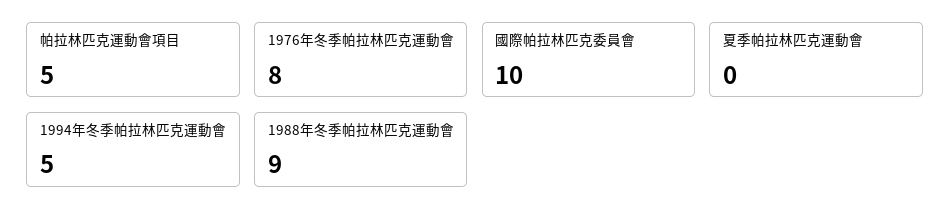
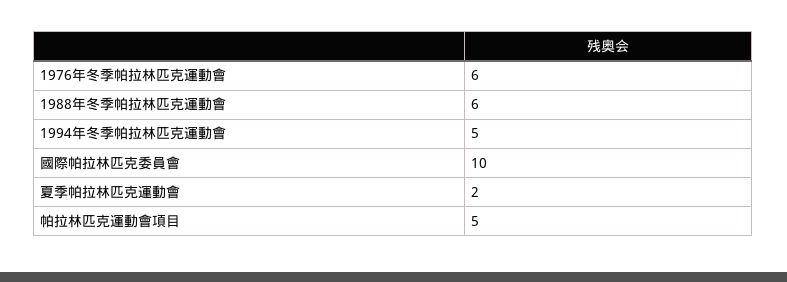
  {
    "帕拉林匹克運動會項目": 5,
-   "1976年冬季帕拉林匹克運動會": 8,
+   "1976年冬季帕拉林匹克運動會": 6,
    "國際帕拉林匹克委員會": 10,
-   "夏季帕拉林匹克運動會": 0,
+   "夏季帕拉林匹克運動會": 2,
    "1994年冬季帕拉林匹克運動會": 5,
-   "1988年冬季帕拉林匹克運動會": 9
+   "1988年冬季帕拉林匹克運動會": 6
  }

